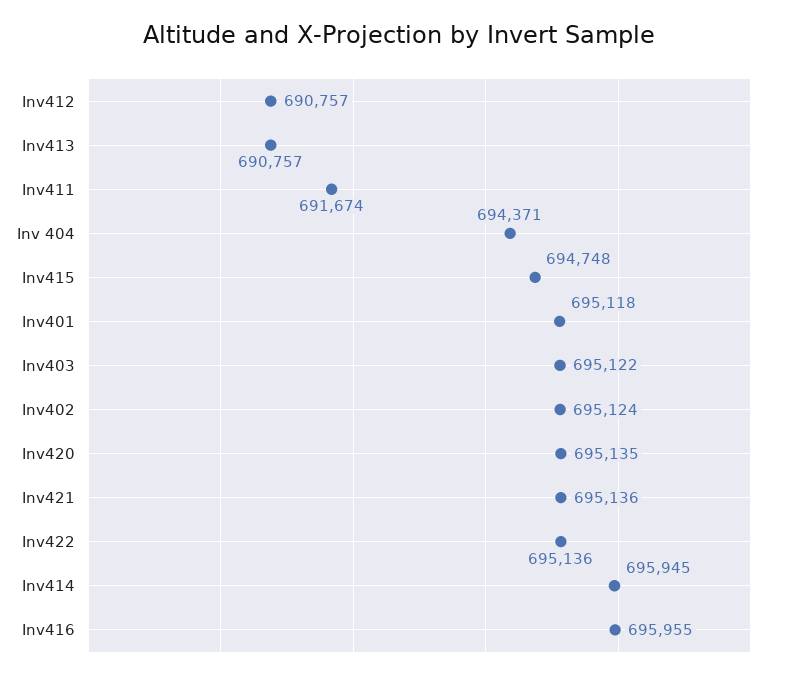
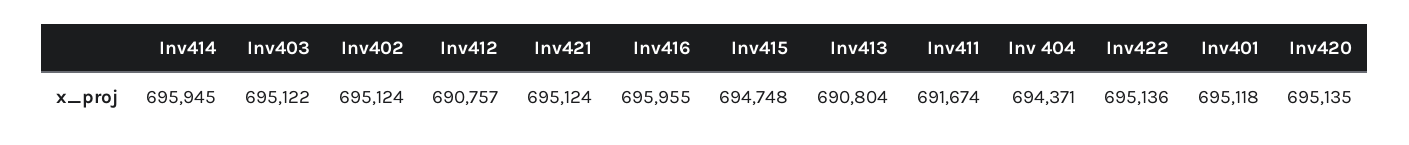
  {
    "Inv412": 690757,
-   "Inv413": 690757,
+   "Inv413": 690804,
    "Inv411": 691674,
    "Inv 404": 694371,
    "Inv415": 694748,
    "Inv401": 695118,
    "Inv403": 695122,
    "Inv402": 695124,
    "Inv420": 695135,
-   "Inv421": 695136,
+   "Inv421": 695124,
    "Inv422": 695136,
    "Inv414": 695945,
    "Inv416": 695955
  }

